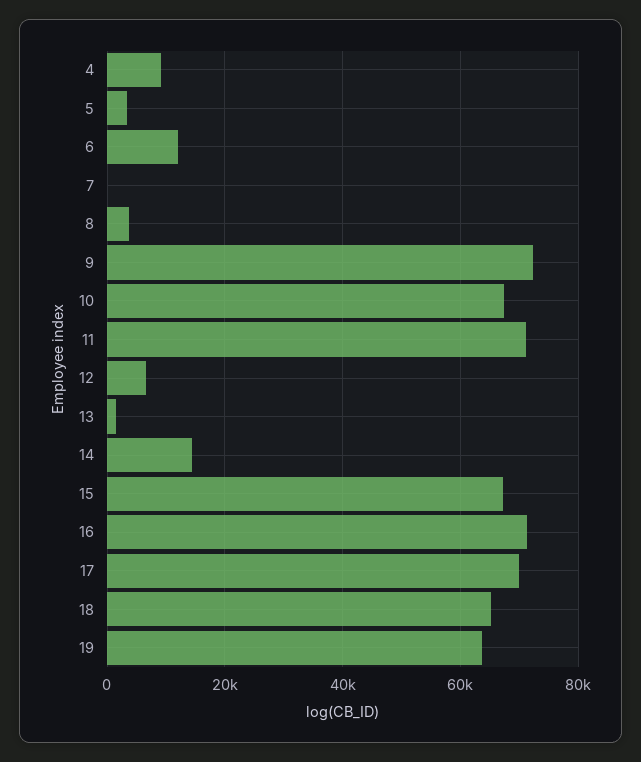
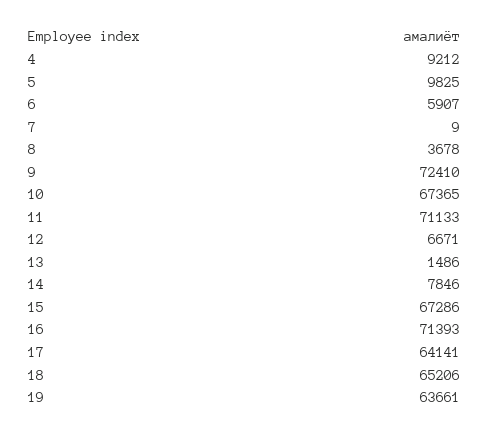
  {
    "4": 9212,
-   "5": 4000,
+   "5": 9825,
-   "6": 12000,
+   "6": 5907,
    "7": 9,
    "8": 3678,
    "9": 72410,
    "10": 67365,
    "11": 71133,
    "12": 6671,
    "13": 1486,
-   "14": 14000,
+   "14": 7846,
    "15": 67286,
    "16": 71393,
-   "17": 70000,
+   "17": 64141,
    "18": 65206,
    "19": 63661
  }

